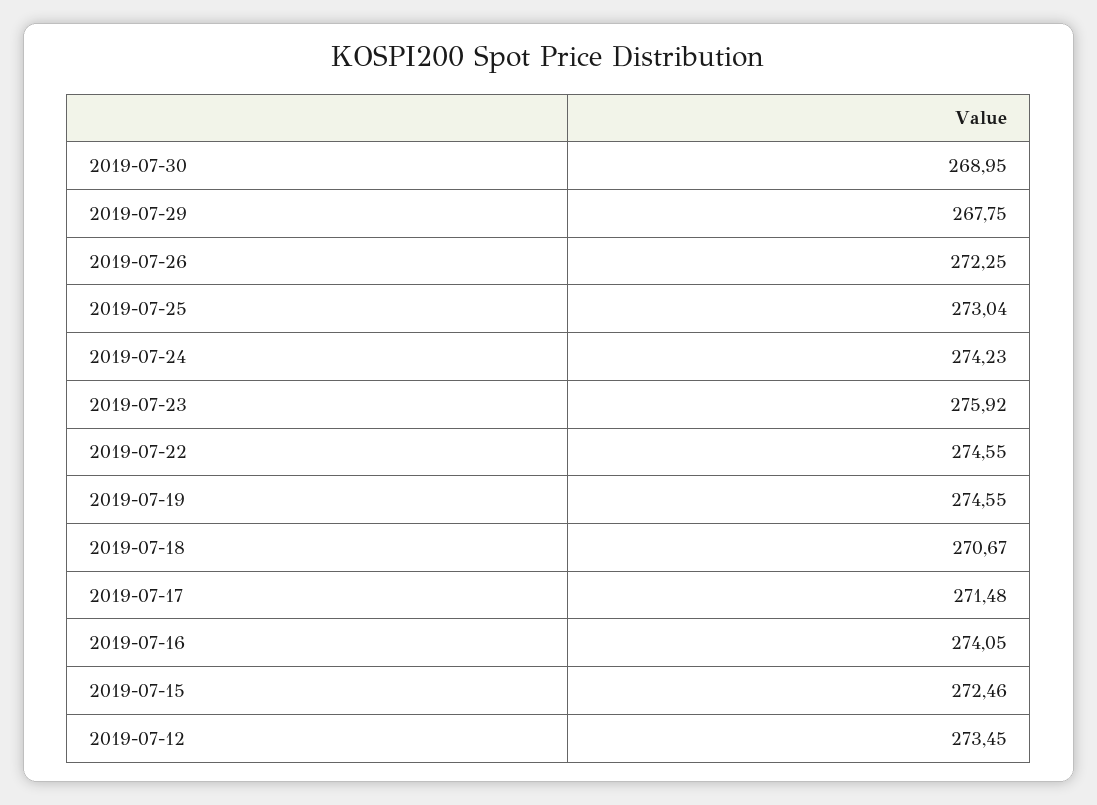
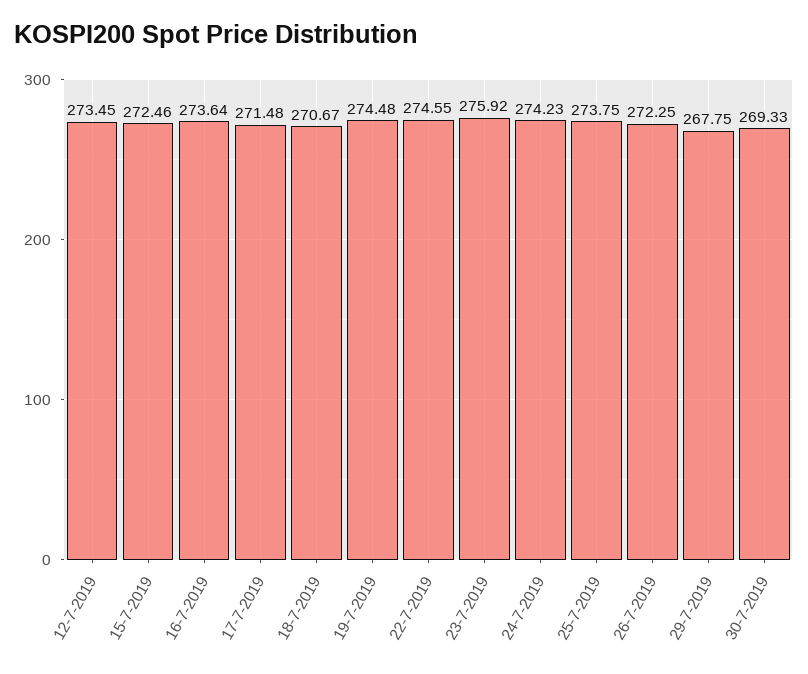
  {
-   "2019-07-30": 268.95,
+   "2019-07-30": 269.33,
    "2019-07-29": 267.75,
    "2019-07-26": 272.25,
-   "2019-07-25": 273.04,
+   "2019-07-25": 273.75,
    "2019-07-24": 274.23,
    "2019-07-23": 275.92,
    "2019-07-22": 274.55,
-   "2019-07-19": 274.55,
+   "2019-07-19": 274.48,
    "2019-07-18": 270.67,
    "2019-07-17": 271.48,
-   "2019-07-16": 274.05,
+   "2019-07-16": 273.64,
    "2019-07-15": 272.46,
    "2019-07-12": 273.45
  }

